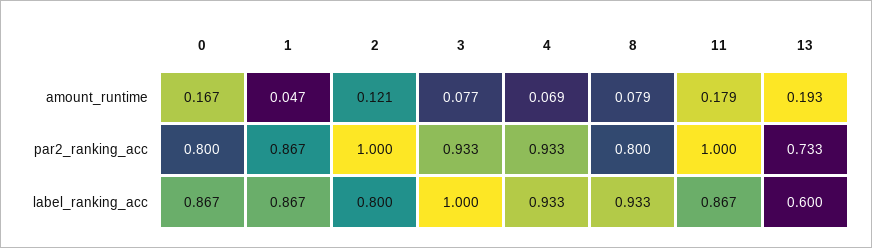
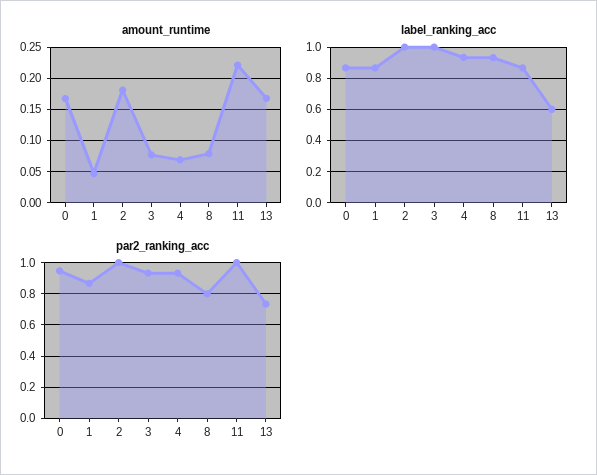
  {
    "amount_runtime": {
      "0": 0.167,
      "1": 0.047,
-     "2": 0.121,
+     "2": 0.18,
      "3": 0.077,
      "4": 0.069,
      "8": 0.079,
-     "11": 0.179,
+     "11": 0.22,
-     "13": 0.193
+     "13": 0.17
    },
    "par2_ranking_acc": {
-     "0": 0.8,
+     "0": 0.95,
      "1": 0.867,
      "2": 1,
      "3": 0.933,
      "4": 0.933,
      "8": 0.8,
      "11": 1,
      "13": 0.733
    },
    "label_ranking_acc": {
      "0": 0.867,
      "1": 0.867,
-     "2": 0.8,
+     "2": 1,
      "3": 1,
      "4": 0.933,
      "8": 0.933,
      "11": 0.867,
      "13": 0.6
    }
  }

